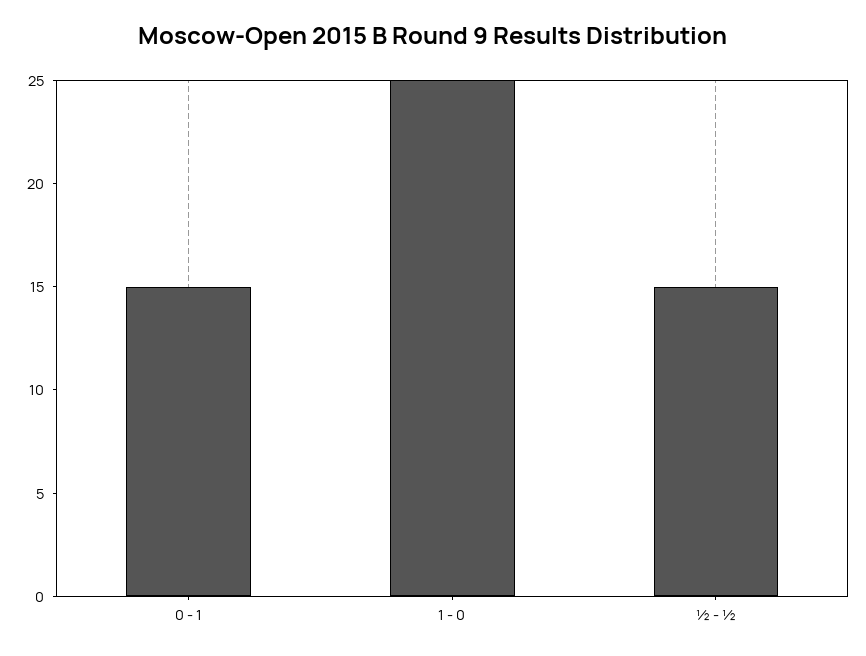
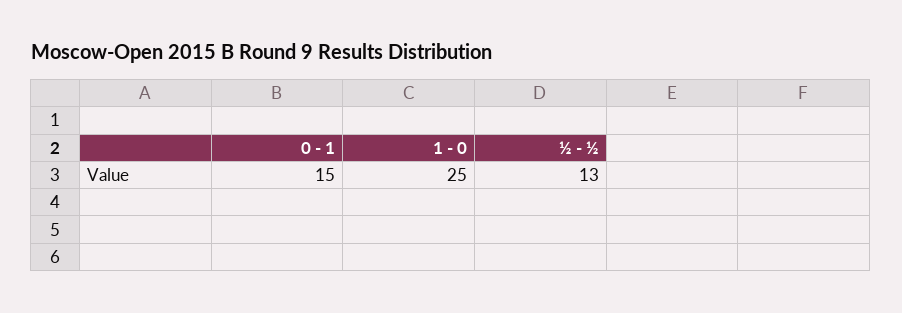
  {
    "0 - 1": 15,
    "1 - 0": 25,
-   "½ - ½": 15
+   "½ - ½": 13
  }

